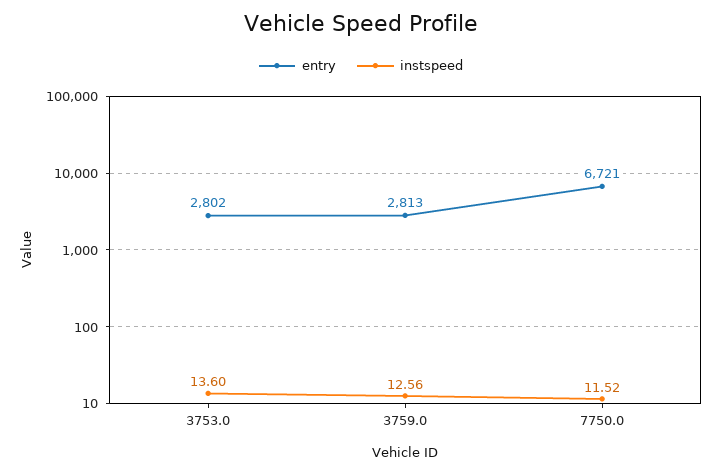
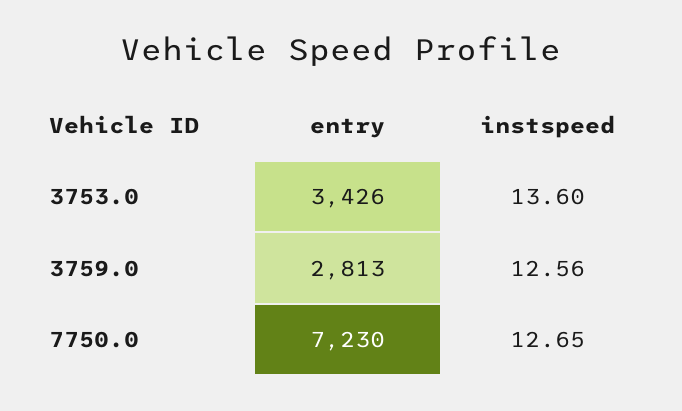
  {
    "entry": {
-     "3753.0": 2802,
+     "3753.0": 3426,
      "3759.0": 2813,
-     "7750.0": 6721
+     "7750.0": 7230
    },
    "instspeed": {
      "3753.0": 13.6,
      "3759.0": 12.56,
-     "7750.0": 11.52
+     "7750.0": 12.65
    }
  }

